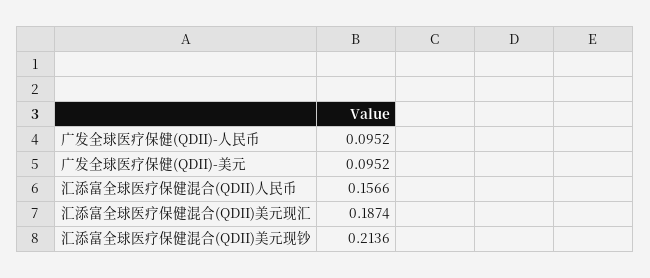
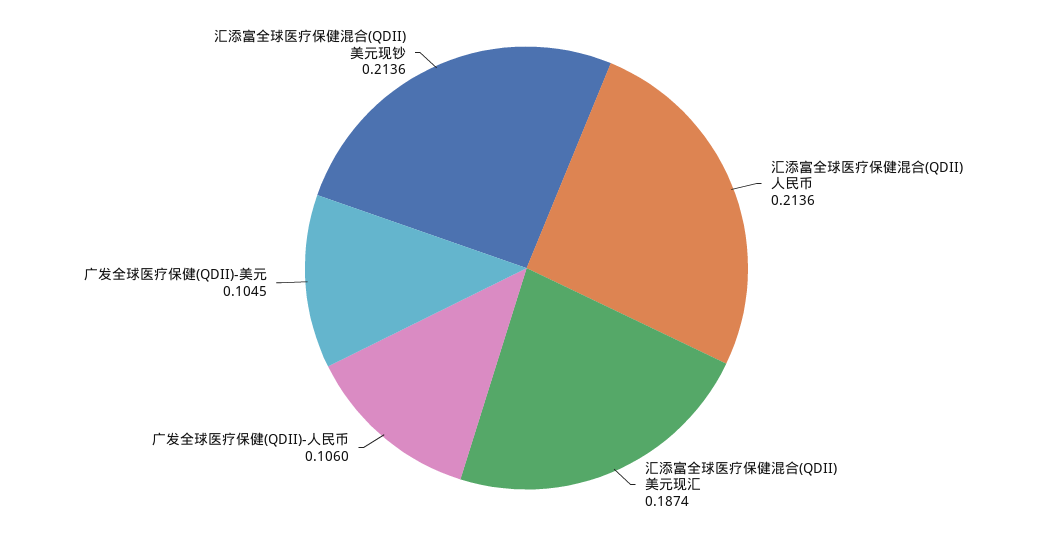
  {
-   "广发全球医疗保健(QDII)-人民币": 0.0952,
+   "广发全球医疗保健(QDII)-人民币": 0.106,
-   "广发全球医疗保健(QDII)-美元": 0.0952,
+   "广发全球医疗保健(QDII)-美元": 0.1045,
-   "汇添富全球医疗保健混合(QDII)人民币": 0.1566,
+   "汇添富全球医疗保健混合(QDII)人民币": 0.2136,
    "汇添富全球医疗保健混合(QDII)美元现汇": 0.1874,
    "汇添富全球医疗保健混合(QDII)美元现钞": 0.2136
  }

